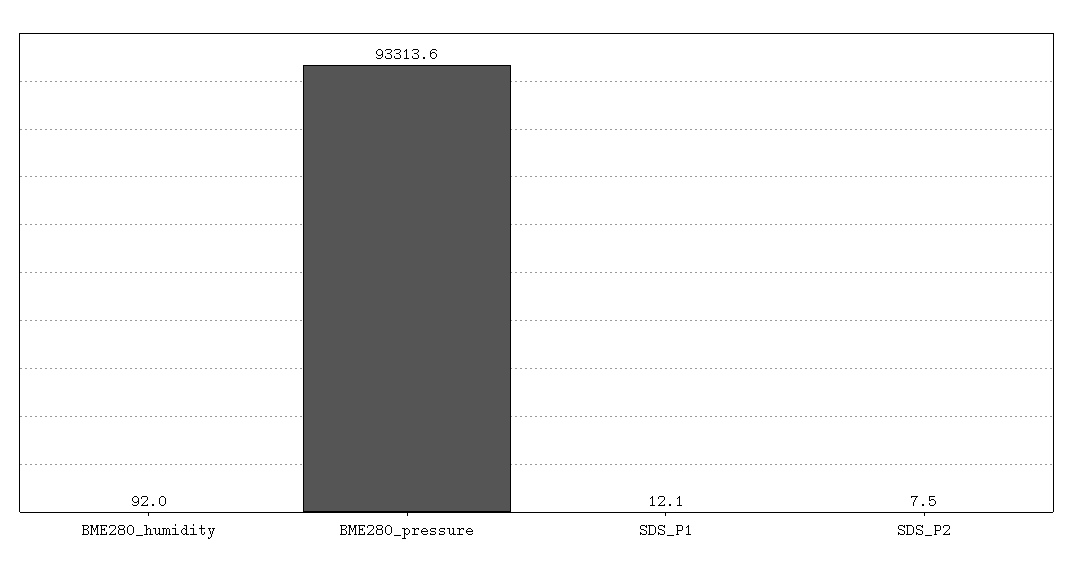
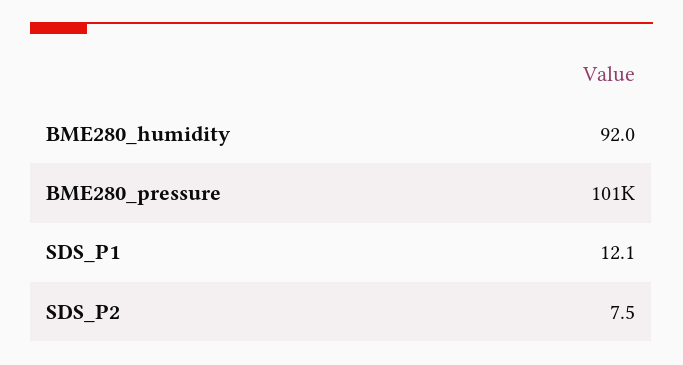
  {
    "BME280_humidity": 92,
-   "BME280_pressure": 93313.6,
+   "BME280_pressure": 101000,
    "SDS_P1": 12.1,
    "SDS_P2": 7.5
  }

